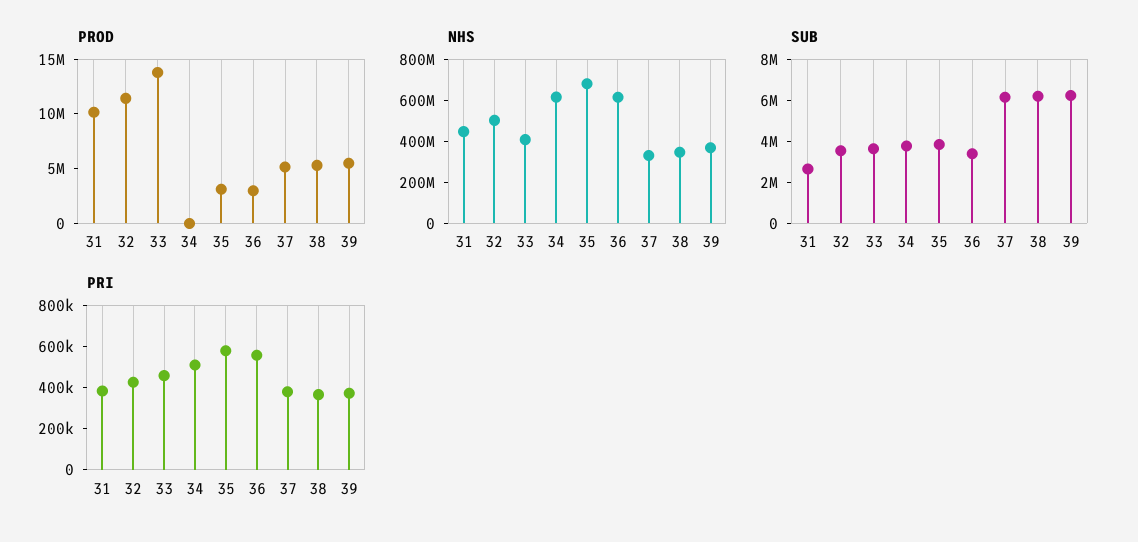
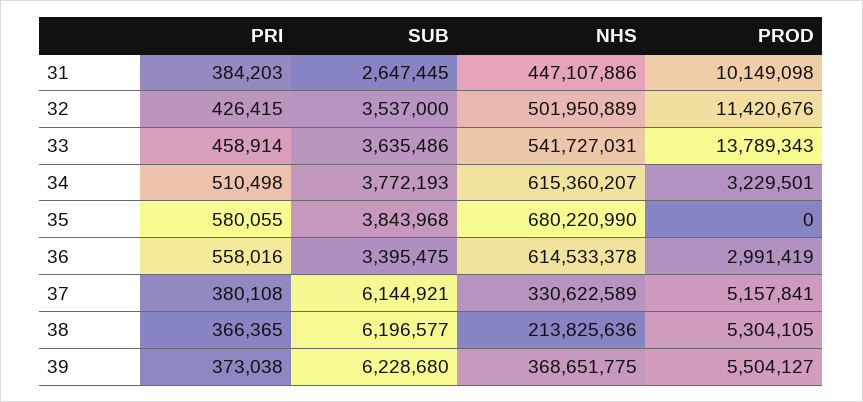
  {
    "PROD": {
      "31": 10149098,
      "32": 11420676,
      "33": 13789343,
-     "34": 0,
+     "34": 3229501,
-     "35": 3000000,
+     "35": 0,
      "36": 2991419,
      "37": 5157841,
      "38": 5304105,
      "39": 5504127
    },
    "NHS": {
      "31": 447107886,
      "32": 501950889,
-     "33": 400000000,
+     "33": 541727031,
      "34": 615360207,
      "35": 680220990,
      "36": 614533378,
      "37": 330622589,
-     "38": 350000000,
+     "38": 213825636,
      "39": 368651775
    },
    "SUB": {
      "31": 2647445,
      "32": 3537000,
      "33": 3635486,
      "34": 3772193,
      "35": 3843968,
      "36": 3395475,
      "37": 6144921,
      "38": 6196577,
      "39": 6228680
    },
    "PRI": {
      "31": 384203,
      "32": 426415,
      "33": 458914,
      "34": 510498,
      "35": 580055,
      "36": 558016,
      "37": 380108,
      "38": 366365,
      "39": 373038
    }
  }

